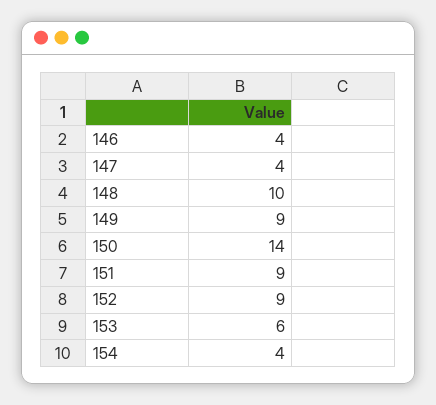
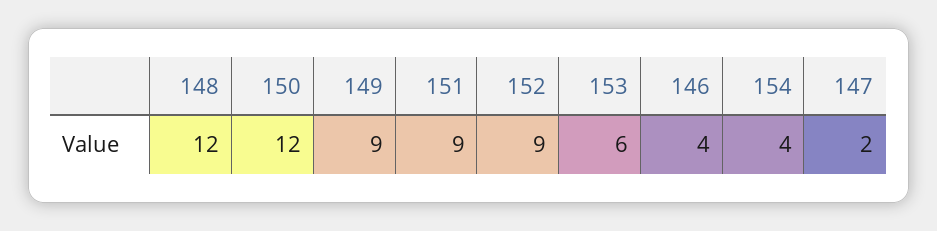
  {
    "146": 4,
-   "147": 4,
+   "147": 2,
-   "148": 10,
+   "148": 12,
    "149": 9,
-   "150": 14,
+   "150": 12,
    "151": 9,
    "152": 9,
    "153": 6,
    "154": 4
  }

